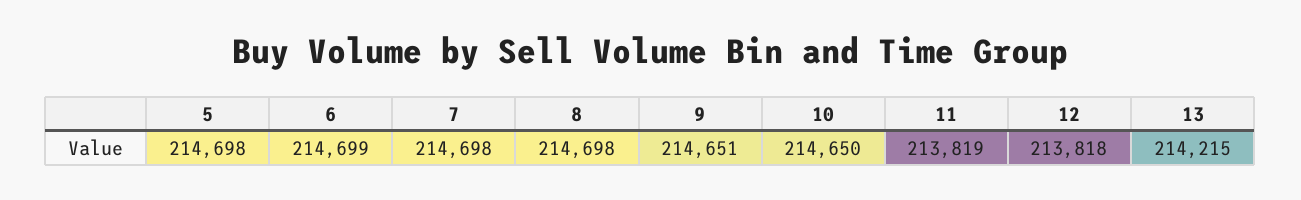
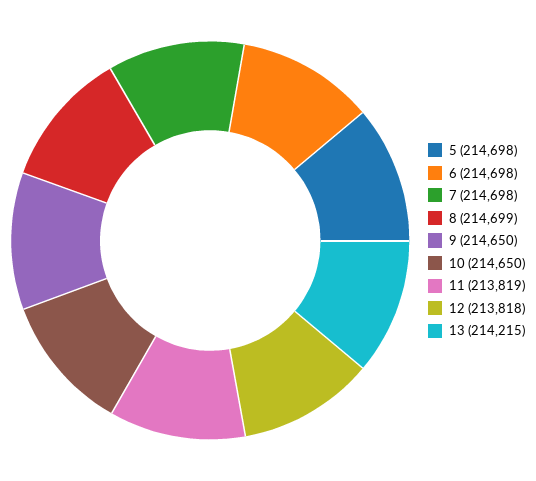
  {
    "5": 214698,
-   "6": 214699,
+   "6": 214698,
    "7": 214698,
-   "8": 214698,
+   "8": 214699,
-   "9": 214651,
+   "9": 214650,
    "10": 214650,
    "11": 213819,
    "12": 213818,
    "13": 214215
  }

